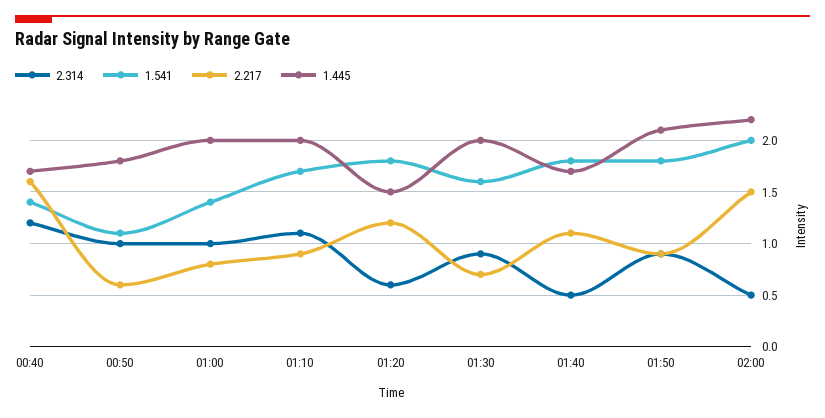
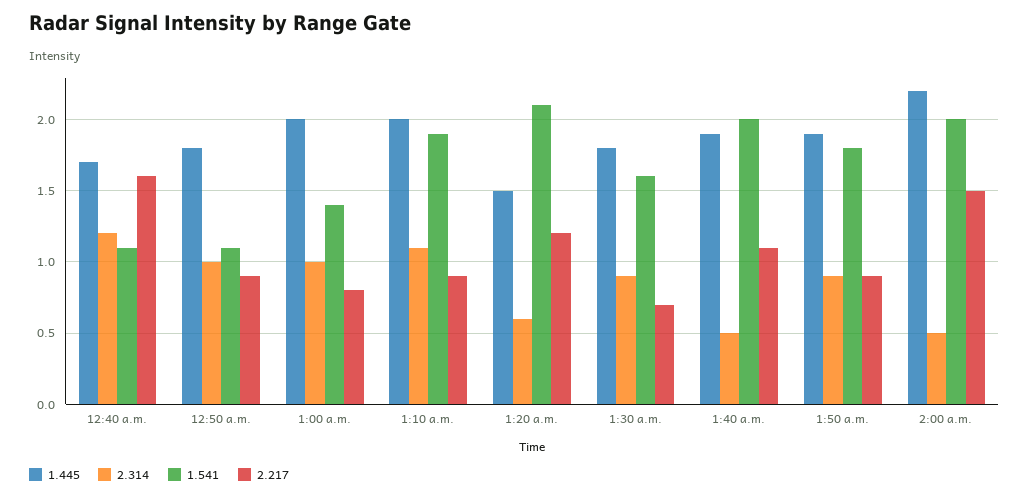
  {
    "2.314": {
      "00:40": 1.2,
      "00:50": 1,
      "01:00": 1,
      "01:10": 1.1,
      "01:20": 0.6,
      "01:30": 0.9,
      "01:40": 0.5,
      "01:50": 0.9,
      "02:00": 0.5
    },
    "1.541": {
-     "00:40": 1.4,
+     "00:40": 1.1,
      "00:50": 1.1,
      "01:00": 1.4,
-     "01:10": 1.7,
+     "01:10": 1.9,
-     "01:20": 1.8,
+     "01:20": 2.1,
      "01:30": 1.6,
-     "01:40": 1.8,
+     "01:40": 2,
      "01:50": 1.8,
      "02:00": 2
    },
    "2.217": {
      "00:40": 1.6,
-     "00:50": 0.6,
+     "00:50": 0.9,
      "01:00": 0.8,
      "01:10": 0.9,
      "01:20": 1.2,
      "01:30": 0.7,
      "01:40": 1.1,
      "01:50": 0.9,
      "02:00": 1.5
    },
    "1.445": {
      "00:40": 1.7,
      "00:50": 1.8,
      "01:00": 2,
      "01:10": 2,
      "01:20": 1.5,
-     "01:30": 2,
+     "01:30": 1.8,
-     "01:40": 1.7,
+     "01:40": 1.9,
-     "01:50": 2.1,
+     "01:50": 1.9,
      "02:00": 2.2
    }
  }

